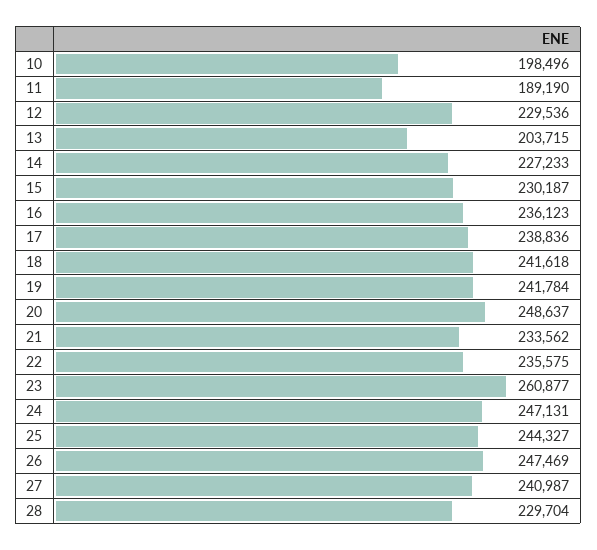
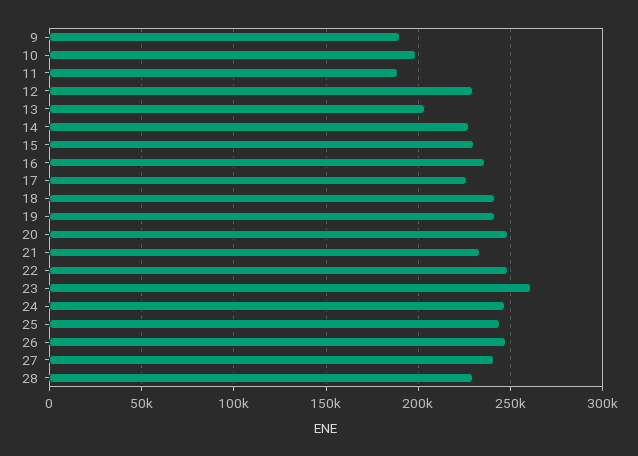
  {
    "10": 198496,
    "11": 189190,
    "12": 229536,
    "13": 203715,
    "14": 227233,
    "15": 230187,
    "16": 236123,
-   "17": 238836,
+   "17": 225000,
    "18": 241618,
    "19": 241784,
    "20": 248637,
    "21": 233562,
-   "22": 235575,
+   "22": 250000,
    "23": 260877,
    "24": 247131,
    "25": 244327,
    "26": 247469,
    "27": 240987,
-   "28": 229704
+   "28": 229704,
+   "9": 190000
  }

